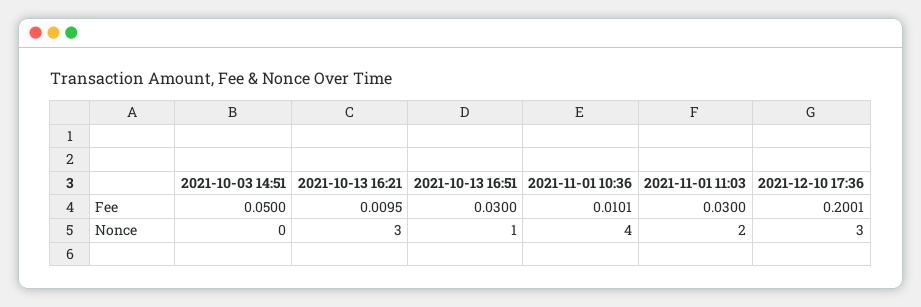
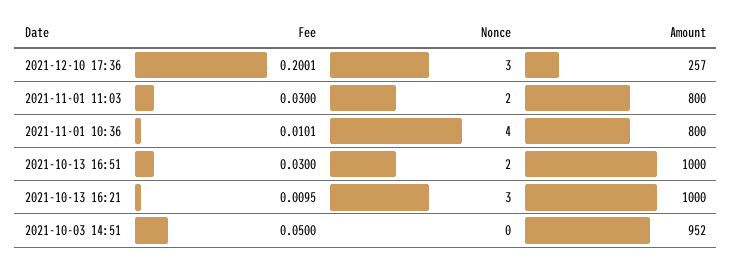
  {
    "2021-10-03 14:51": {
      "Fee": 0.05,
-     "Nonce": 0
+     "Nonce": 0,
+     "Amount": 952
    },
    "2021-10-13 16:21": {
      "Fee": 0.0095,
-     "Nonce": 3
+     "Nonce": 3,
+     "Amount": 1000
    },
    "2021-10-13 16:51": {
      "Fee": 0.03,
-     "Nonce": 1
+     "Nonce": 2,
+     "Amount": 1000
    },
    "2021-11-01 10:36": {
      "Fee": 0.0101,
-     "Nonce": 4
+     "Nonce": 4,
+     "Amount": 800
    },
    "2021-11-01 11:03": {
      "Fee": 0.03,
-     "Nonce": 2
+     "Nonce": 2,
+     "Amount": 800
    },
    "2021-12-10 17:36": {
      "Fee": 0.2001,
-     "Nonce": 3
+     "Nonce": 3,
+     "Amount": 257
    }
  }

